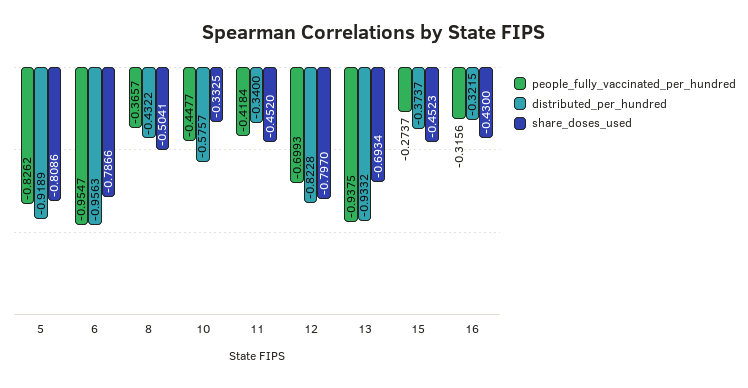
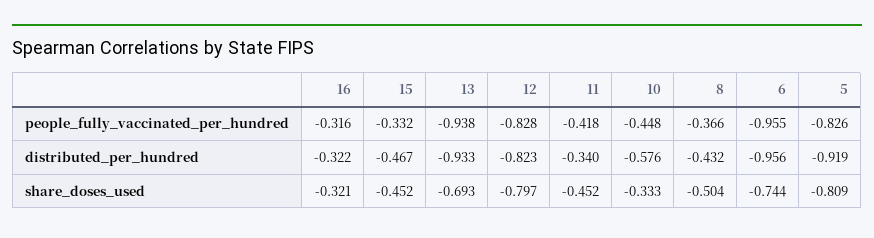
  {
    "people_fully_vaccinated_per_hundred": {
      "5": -0.8262,
      "6": -0.9547,
      "8": -0.3657,
      "10": -0.4477,
      "11": -0.4184,
-     "12": -0.6993,
+     "12": -0.828,
      "13": -0.9375,
-     "15": -0.2737,
+     "15": -0.332,
      "16": -0.3156
    },
    "distributed_per_hundred": {
      "5": -0.9189,
      "6": -0.9563,
      "8": -0.4322,
      "10": -0.5757,
      "11": -0.34,
      "12": -0.8228,
      "13": -0.9332,
-     "15": -0.3737,
+     "15": -0.467,
      "16": -0.3215
    },
    "share_doses_used": {
      "5": -0.8086,
-     "6": -0.7866,
+     "6": -0.744,
      "8": -0.5041,
      "10": -0.3325,
      "11": -0.452,
      "12": -0.797,
      "13": -0.6934,
      "15": -0.4523,
-     "16": -0.43
+     "16": -0.321
    }
  }

